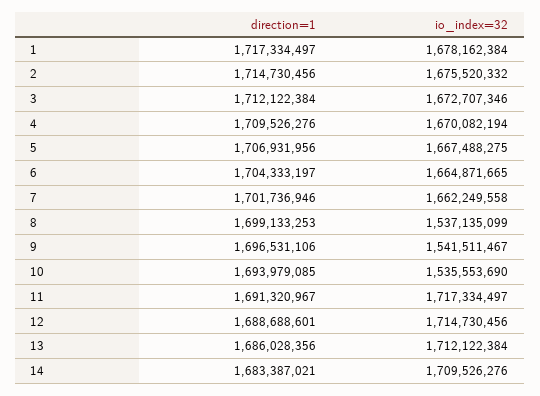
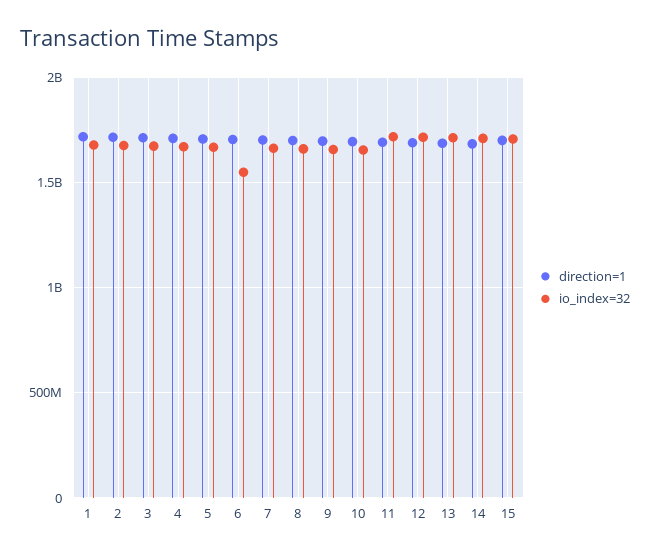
  {
    "direction=1": {
      "1": 1717334497,
      "2": 1714730456,
      "3": 1712122384,
      "4": 1709526276,
      "5": 1706931956,
      "6": 1704333197,
      "7": 1701736946,
      "8": 1699133253,
      "9": 1696531106,
      "10": 1693979085,
      "11": 1691320967,
      "12": 1688688601,
      "13": 1686028356,
-     "14": 1683387021
+     "14": 1683387021,
+     "15": 1700000000
    },
    "io_index=32": {
      "1": 1678162384,
      "2": 1675520332,
      "3": 1672707346,
      "4": 1670082194,
      "5": 1667488275,
-     "6": 1664871665,
+     "6": 1550000000,
      "7": 1662249558,
-     "8": 1537135099,
+     "8": 1650000000,
-     "9": 1541511467,
+     "9": 1650000000,
-     "10": 1535553690,
+     "10": 1650000000,
      "11": 1717334497,
      "12": 1714730456,
      "13": 1712122384,
-     "14": 1709526276
+     "14": 1709526276,
+     "15": 1700000000
    }
  }

